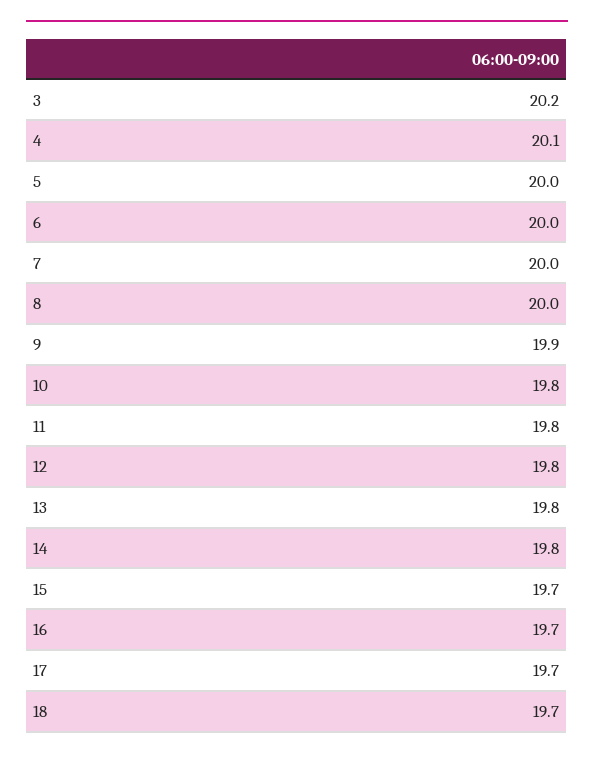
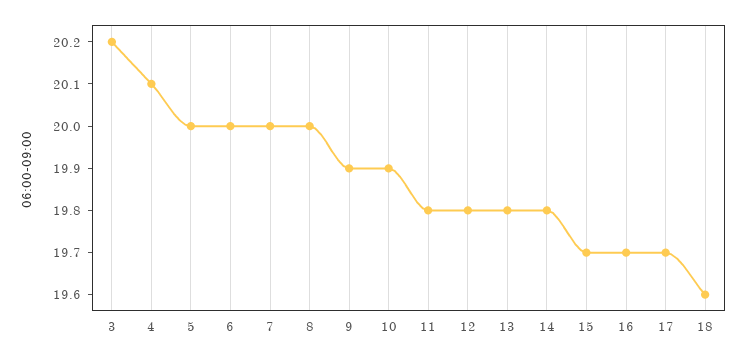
  {
    "3": 20.2,
    "4": 20.1,
    "5": 20,
    "6": 20,
    "7": 20,
    "8": 20,
    "9": 19.9,
-   "10": 19.8,
+   "10": 19.9,
    "11": 19.8,
    "12": 19.8,
    "13": 19.8,
    "14": 19.8,
    "15": 19.7,
    "16": 19.7,
    "17": 19.7,
-   "18": 19.7
+   "18": 19.6
  }

